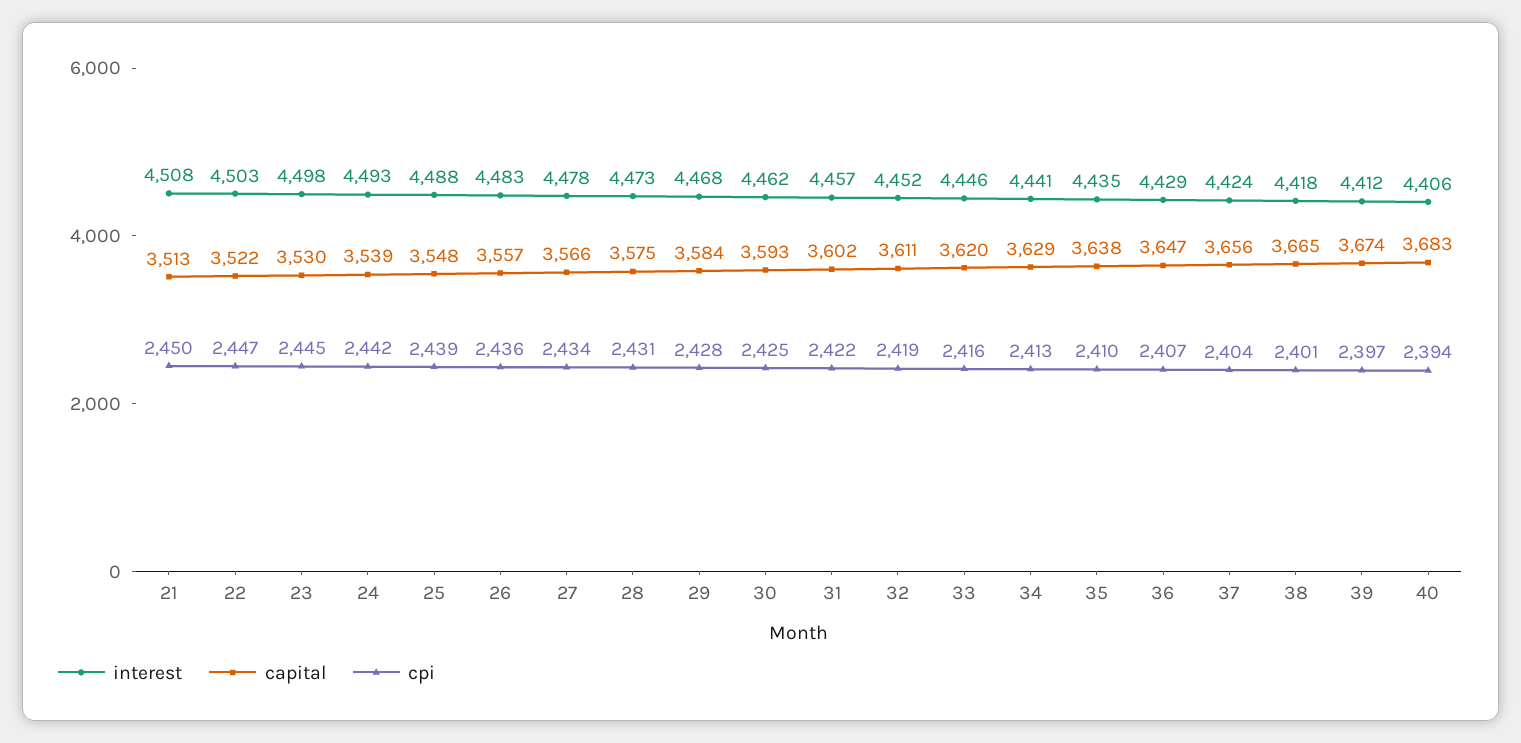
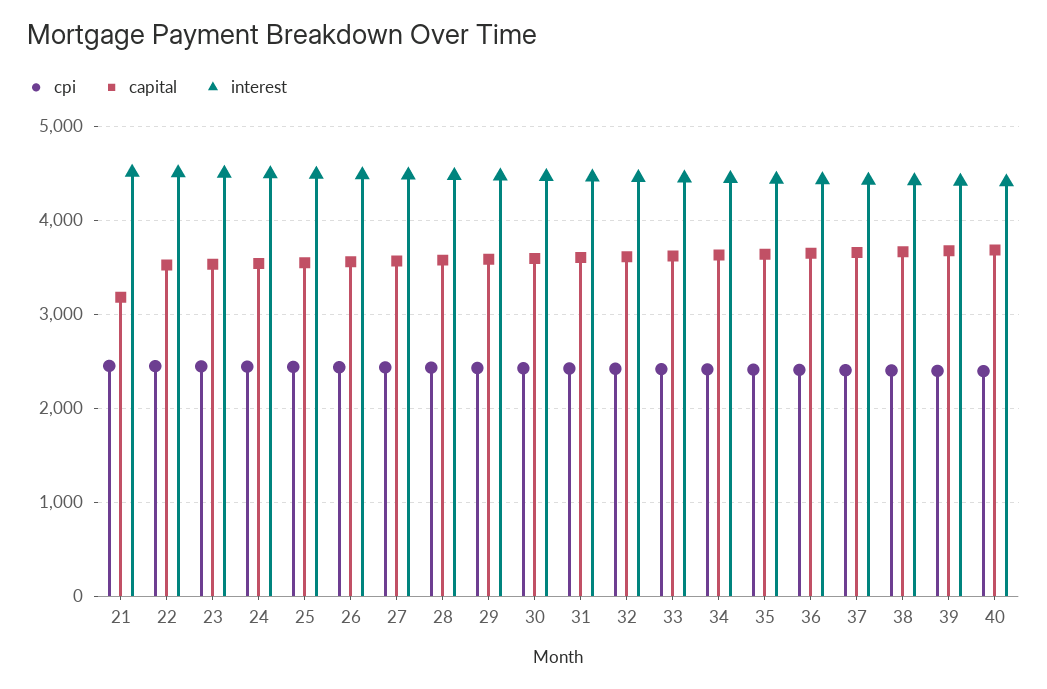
  {
    "interest": {
      "21": 4508,
      "22": 4503,
      "23": 4498,
      "24": 4493,
      "25": 4488,
      "26": 4483,
      "27": 4478,
      "28": 4473,
      "29": 4468,
      "30": 4462,
      "31": 4457,
      "32": 4452,
      "33": 4446,
      "34": 4441,
      "35": 4435,
      "36": 4429,
      "37": 4424,
      "38": 4418,
      "39": 4412,
      "40": 4406
    },
    "capital": {
-     "21": 3513,
+     "21": 3200,
      "22": 3522,
      "23": 3530,
      "24": 3539,
      "25": 3548,
      "26": 3557,
      "27": 3566,
      "28": 3575,
      "29": 3584,
      "30": 3593,
      "31": 3602,
      "32": 3611,
      "33": 3620,
      "34": 3629,
      "35": 3638,
      "36": 3647,
      "37": 3656,
      "38": 3665,
      "39": 3674,
      "40": 3683
    },
    "cpi": {
      "21": 2450,
      "22": 2447,
      "23": 2445,
      "24": 2442,
      "25": 2439,
      "26": 2436,
      "27": 2434,
      "28": 2431,
      "29": 2428,
      "30": 2425,
      "31": 2422,
      "32": 2419,
      "33": 2416,
      "34": 2413,
      "35": 2410,
      "36": 2407,
      "37": 2404,
      "38": 2401,
      "39": 2397,
      "40": 2394
    }
  }

